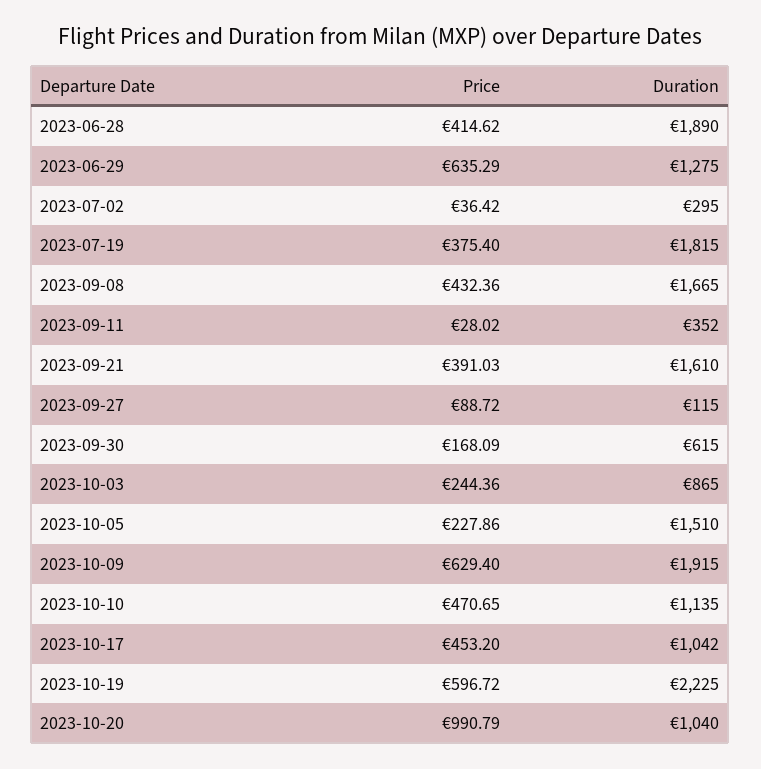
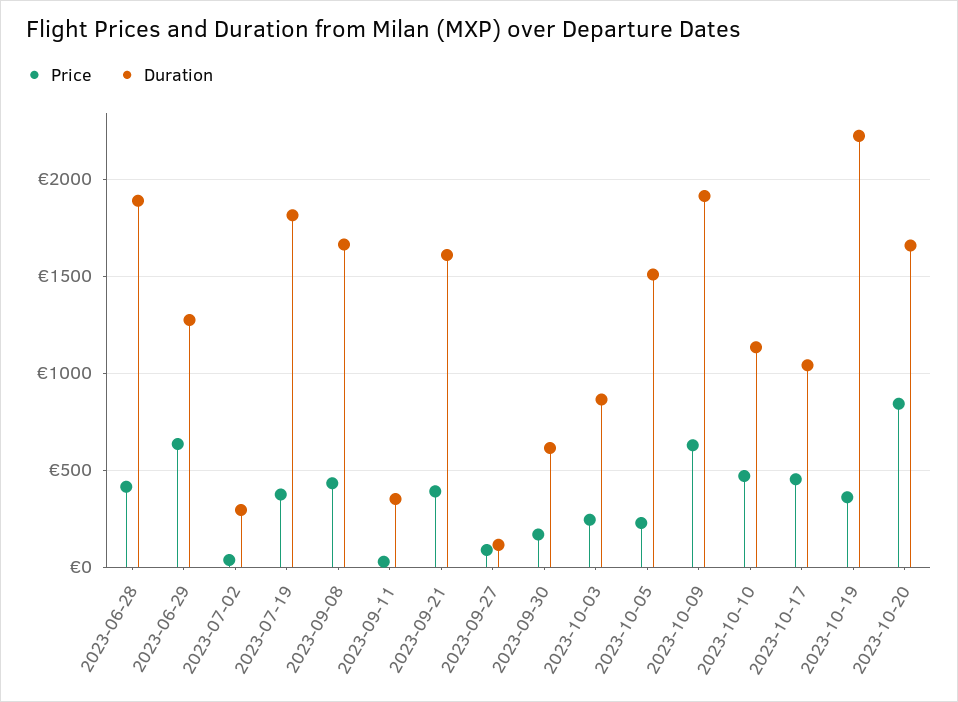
  {
    "Price": {
      "2023-06-28": 414.62,
      "2023-06-29": 635.29,
      "2023-07-02": 36.42,
      "2023-07-19": 375.4,
      "2023-09-08": 432.36,
      "2023-09-11": 28.02,
      "2023-09-21": 391.03,
      "2023-09-27": 88.72,
      "2023-09-30": 168.09,
      "2023-10-03": 244.36,
      "2023-10-05": 227.86,
      "2023-10-09": 629.4,
      "2023-10-10": 470.65,
      "2023-10-17": 453.2,
-     "2023-10-19": 596.72,
+     "2023-10-19": 350,
-     "2023-10-20": 990.79
+     "2023-10-20": 850
    },
    "Duration": {
      "2023-06-28": 1890,
      "2023-06-29": 1275,
      "2023-07-02": 295,
      "2023-07-19": 1815,
      "2023-09-08": 1665,
      "2023-09-11": 352,
      "2023-09-21": 1610,
      "2023-09-27": 115,
      "2023-09-30": 615,
      "2023-10-03": 865,
      "2023-10-05": 1510,
      "2023-10-09": 1915,
      "2023-10-10": 1135,
      "2023-10-17": 1042,
      "2023-10-19": 2225,
-     "2023-10-20": 1040
+     "2023-10-20": 1650
    }
  }

